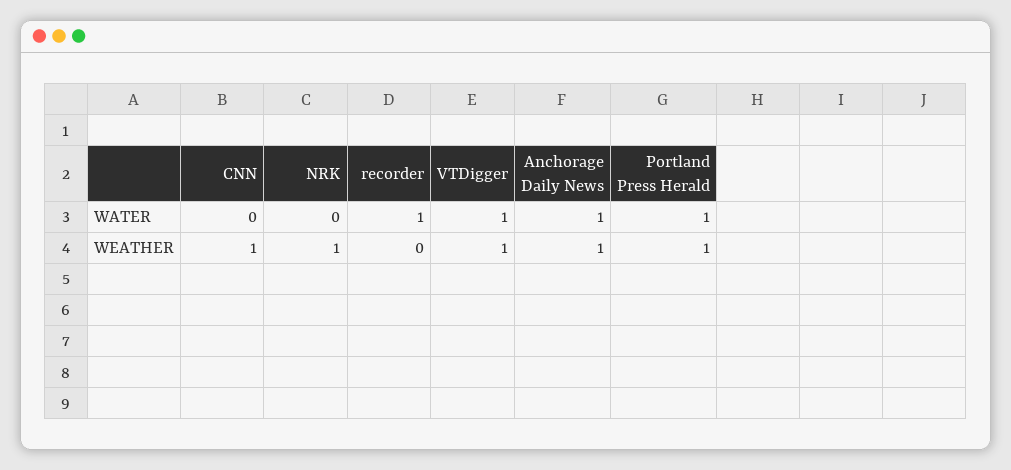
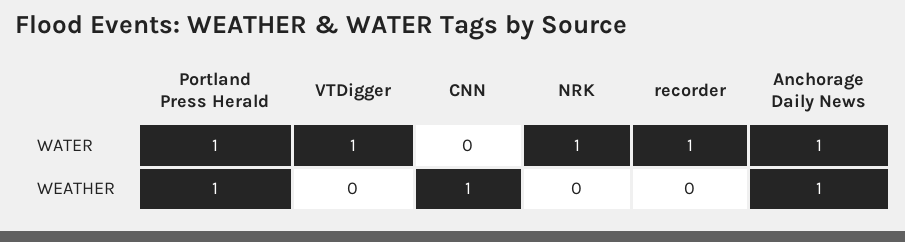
  {
    "CNN": {
      "WATER": 0,
      "WEATHER": 1
    },
    "NRK": {
-     "WATER": 0,
+     "WATER": 1,
-     "WEATHER": 1
+     "WEATHER": 0
    },
    "recorder": {
      "WATER": 1,
      "WEATHER": 0
    },
    "VTDigger": {
      "WATER": 1,
-     "WEATHER": 1
+     "WEATHER": 0
    },
    "Anchorage Daily News": {
      "WATER": 1,
      "WEATHER": 1
    },
    "Portland Press Herald": {
      "WATER": 1,
      "WEATHER": 1
    }
  }

